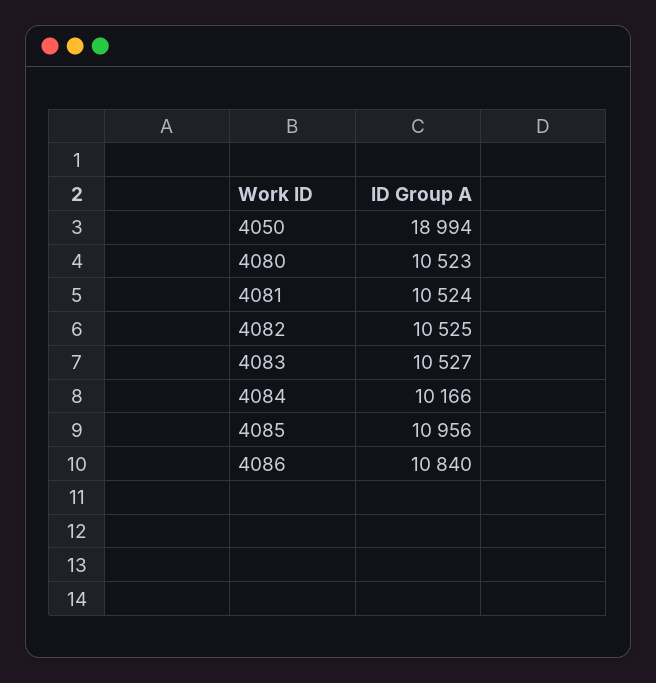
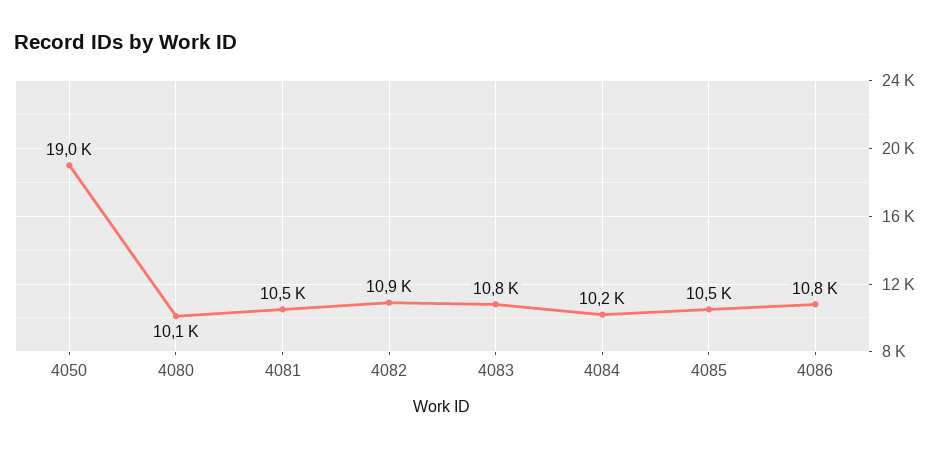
  {
    "4050": 18994,
-   "4080": 10523,
+   "4080": 10100,
    "4081": 10524,
-   "4082": 10525,
+   "4082": 10900,
-   "4083": 10527,
+   "4083": 10800,
    "4084": 10166,
-   "4085": 10956,
+   "4085": 10500,
    "4086": 10840
  }

